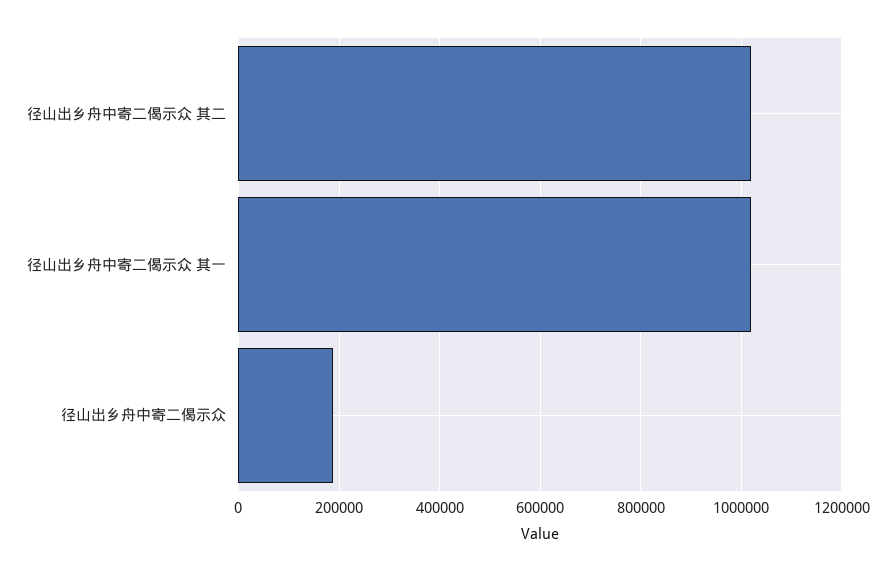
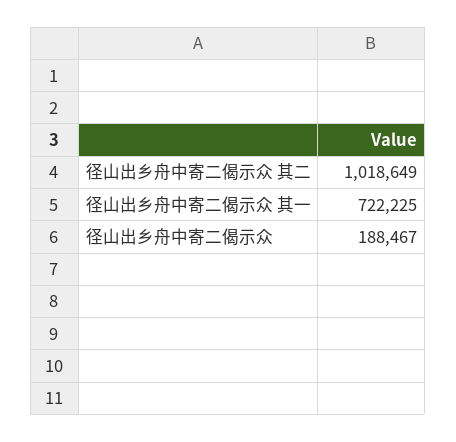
  {
    "径山出乡舟中寄二偈示众 其二": 1018649,
-   "径山出乡舟中寄二偈示众 其一": 1020000,
+   "径山出乡舟中寄二偈示众 其一": 722225,
    "径山出乡舟中寄二偈示众": 188467
  }

